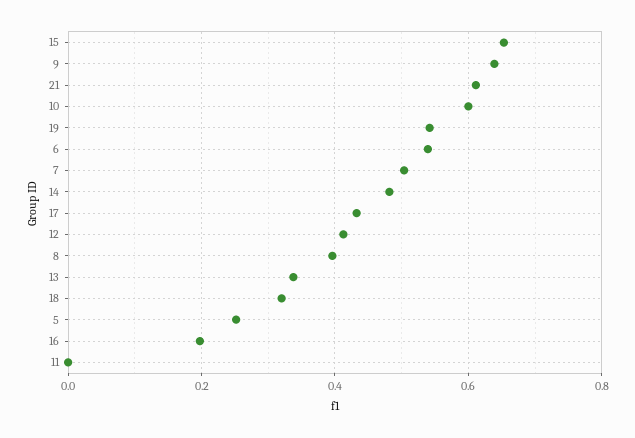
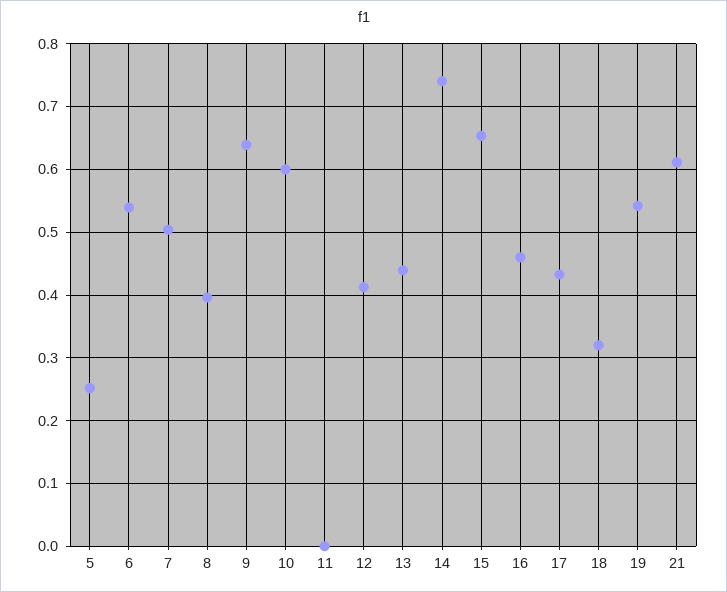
  {
    "15": 0.65,
    "9": 0.64,
    "21": 0.61,
    "10": 0.6,
    "19": 0.54,
    "6": 0.54,
    "7": 0.5,
-   "14": 0.48,
+   "14": 0.74,
    "17": 0.43,
    "12": 0.41,
    "8": 0.4,
-   "13": 0.34,
+   "13": 0.44,
    "18": 0.32,
    "5": 0.25,
-   "16": 0.2,
+   "16": 0.46,
    "11": 0
  }

